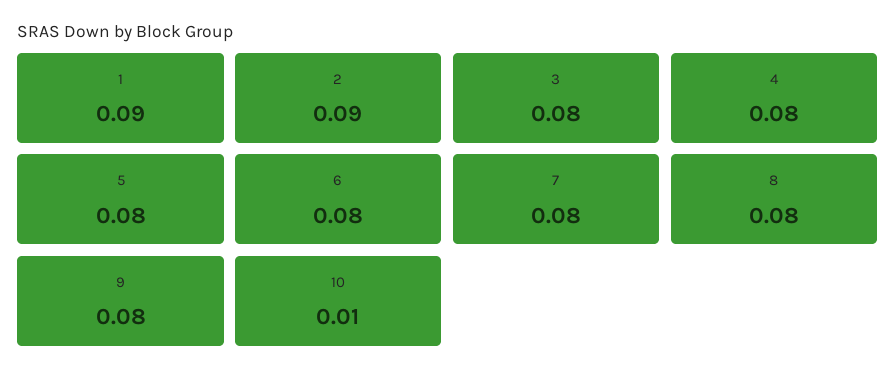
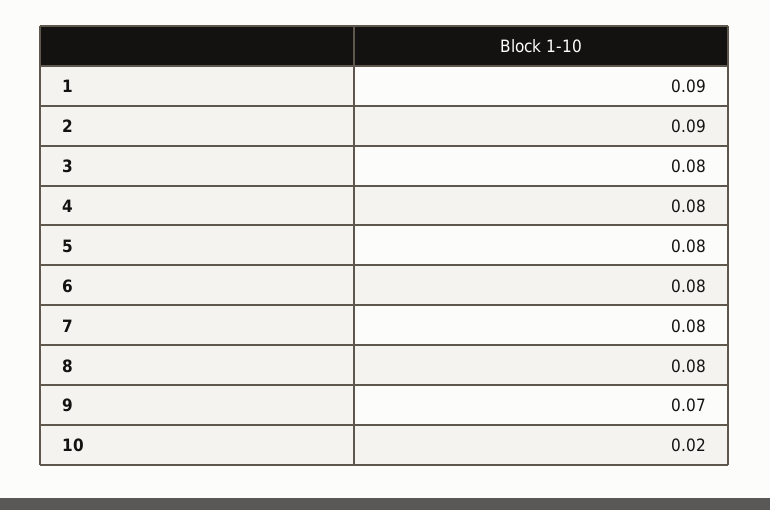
  {
    "1": 0.09,
    "2": 0.09,
    "3": 0.08,
    "4": 0.08,
    "5": 0.08,
    "6": 0.08,
    "7": 0.08,
    "8": 0.08,
-   "9": 0.08,
+   "9": 0.07,
-   "10": 0.01
+   "10": 0.02
  }

